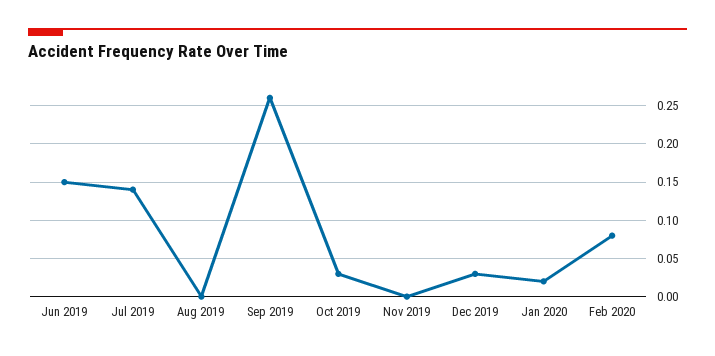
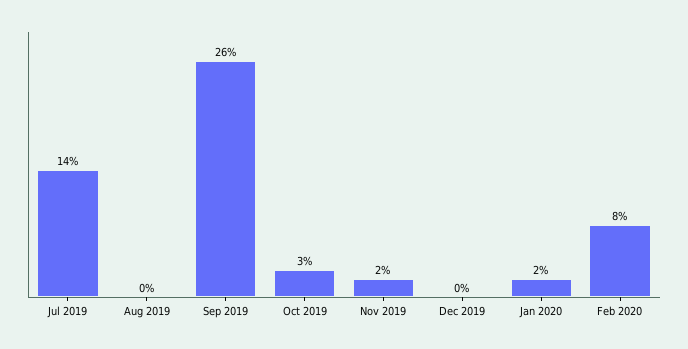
  {
-   "Jun 2019": 0.15,
    "Jul 2019": 0.14,
    "Aug 2019": 0,
    "Sep 2019": 0.26,
    "Oct 2019": 0.03,
-   "Nov 2019": 0,
+   "Nov 2019": 0.02,
-   "Dec 2019": 0.03,
+   "Dec 2019": 0,
    "Jan 2020": 0.02,
    "Feb 2020": 0.08
  }

